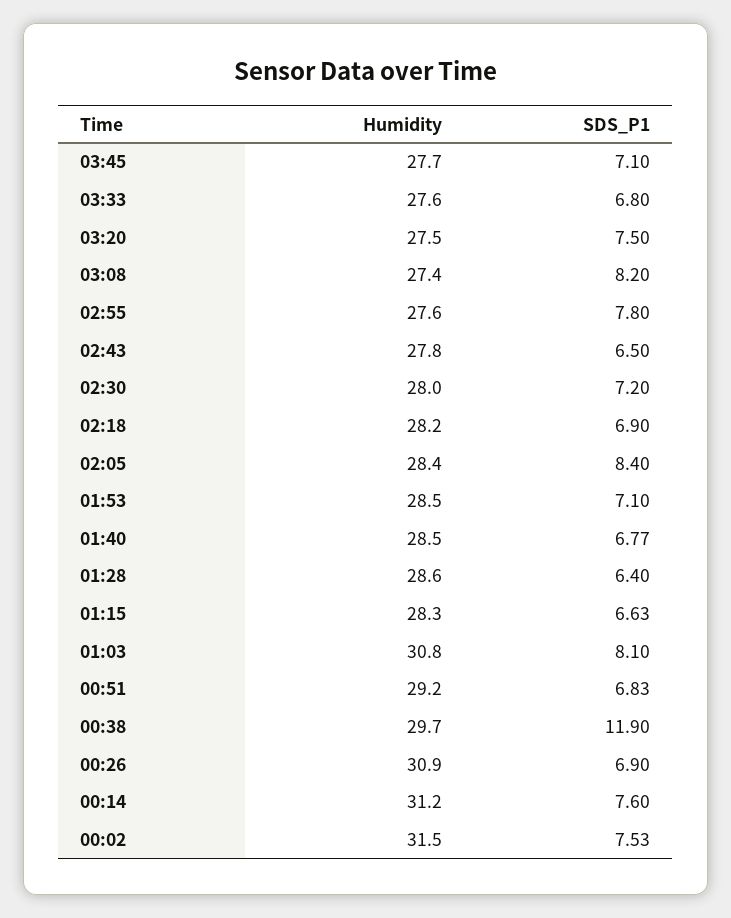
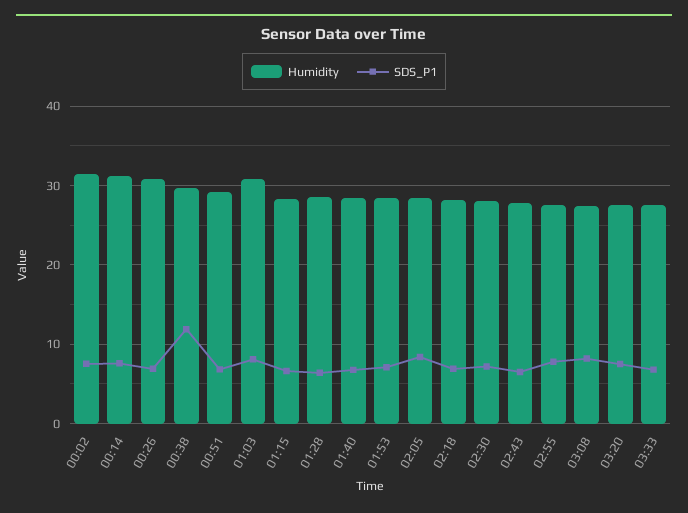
  {
    "Humidity": {
-     "03:45": 27.7,
      "03:33": 27.6,
      "03:20": 27.5,
      "03:08": 27.4,
      "02:55": 27.6,
      "02:43": 27.8,
      "02:30": 28,
      "02:18": 28.2,
      "02:05": 28.4,
      "01:53": 28.5,
      "01:40": 28.5,
      "01:28": 28.6,
      "01:15": 28.3,
      "01:03": 30.8,
      "00:51": 29.2,
      "00:38": 29.7,
      "00:26": 30.9,
      "00:14": 31.2,
      "00:02": 31.5
    },
    "SDS_P1": {
-     "03:45": 7.1,
      "03:33": 6.8,
      "03:20": 7.5,
      "03:08": 8.2,
      "02:55": 7.8,
      "02:43": 6.5,
      "02:30": 7.2,
      "02:18": 6.9,
      "02:05": 8.4,
      "01:53": 7.1,
      "01:40": 6.77,
      "01:28": 6.4,
      "01:15": 6.63,
      "01:03": 8.1,
      "00:51": 6.83,
      "00:38": 11.9,
      "00:26": 6.9,
      "00:14": 7.6,
      "00:02": 7.53
    }
  }

